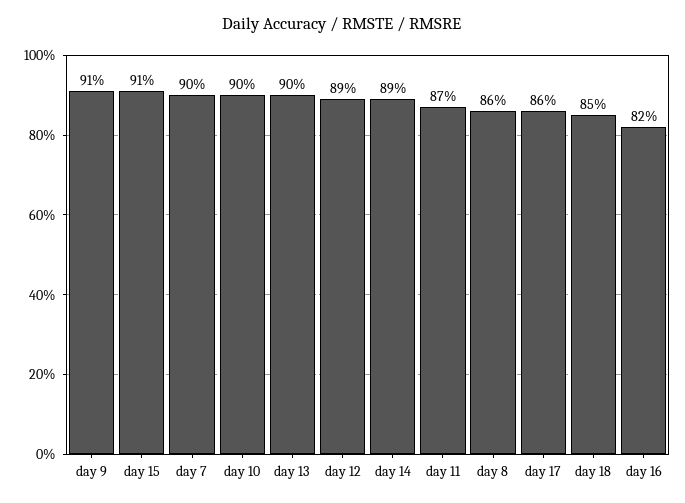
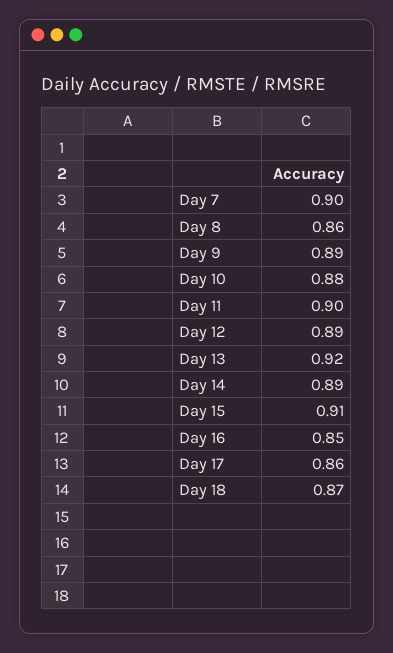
  {
-   "day 9": 0.91,
+   "day 9": 0.89,
    "day 15": 0.91,
    "day 7": 0.9,
-   "day 10": 0.9,
+   "day 10": 0.88,
-   "day 13": 0.9,
+   "day 13": 0.92,
    "day 12": 0.89,
    "day 14": 0.89,
-   "day 11": 0.87,
+   "day 11": 0.9,
    "day 8": 0.86,
    "day 17": 0.86,
-   "day 18": 0.85,
+   "day 18": 0.87,
-   "day 16": 0.82
+   "day 16": 0.85
  }

